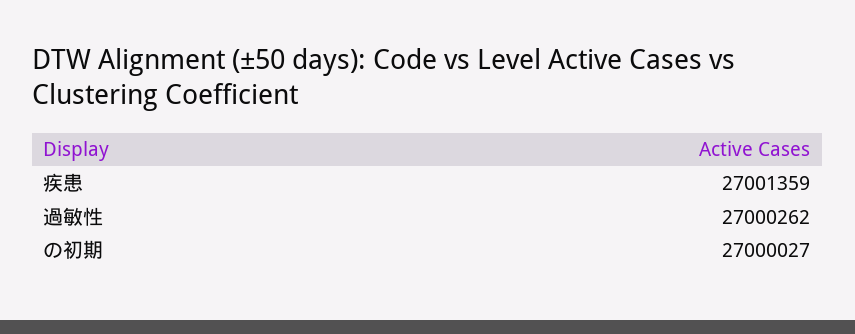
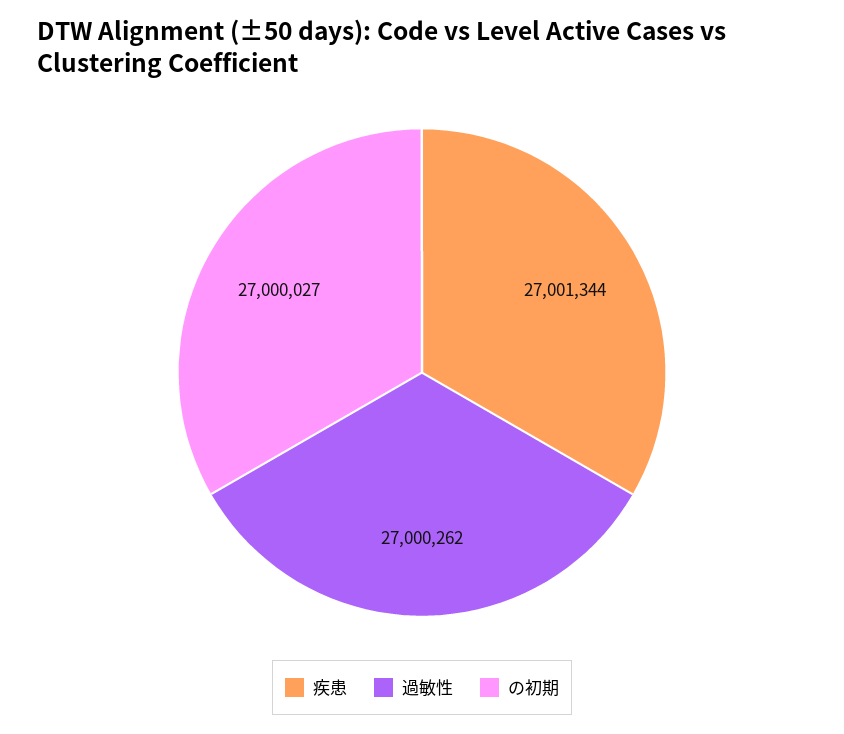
  {
-   "疾患": 27001359,
+   "疾患": 27001344,
    "過敏性": 27000262,
    "の初期": 27000027
  }

